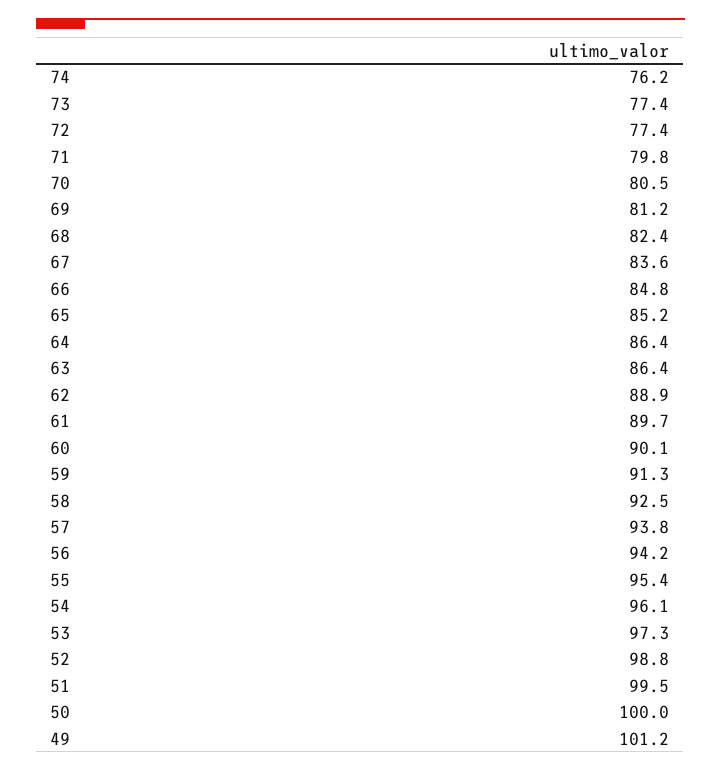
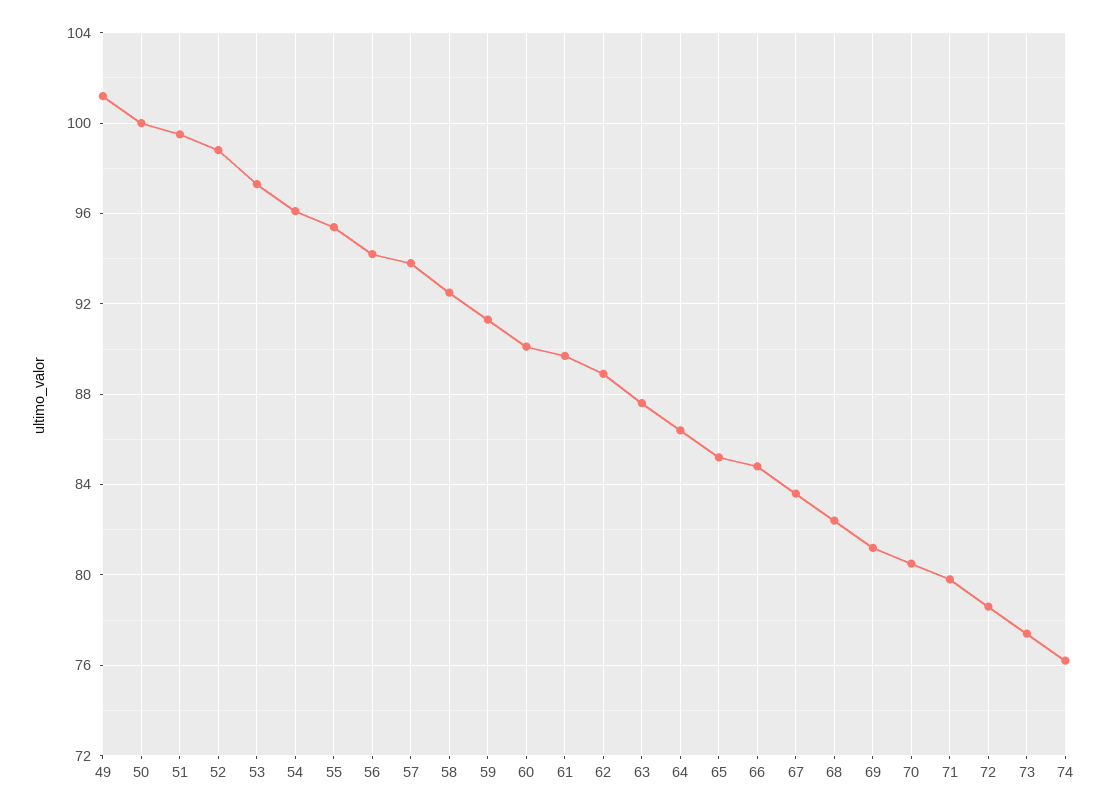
  {
    "74": 76.2,
    "73": 77.4,
-   "72": 77.4,
+   "72": 78.5,
    "71": 79.8,
    "70": 80.5,
    "69": 81.2,
    "68": 82.4,
    "67": 83.6,
    "66": 84.8,
    "65": 85.2,
    "64": 86.4,
-   "63": 86.4,
+   "63": 87.5,
    "62": 88.9,
    "61": 89.7,
    "60": 90.1,
    "59": 91.3,
    "58": 92.5,
    "57": 93.8,
    "56": 94.2,
    "55": 95.4,
    "54": 96.1,
    "53": 97.3,
    "52": 98.8,
    "51": 99.5,
    "50": 100,
    "49": 101.2
  }

